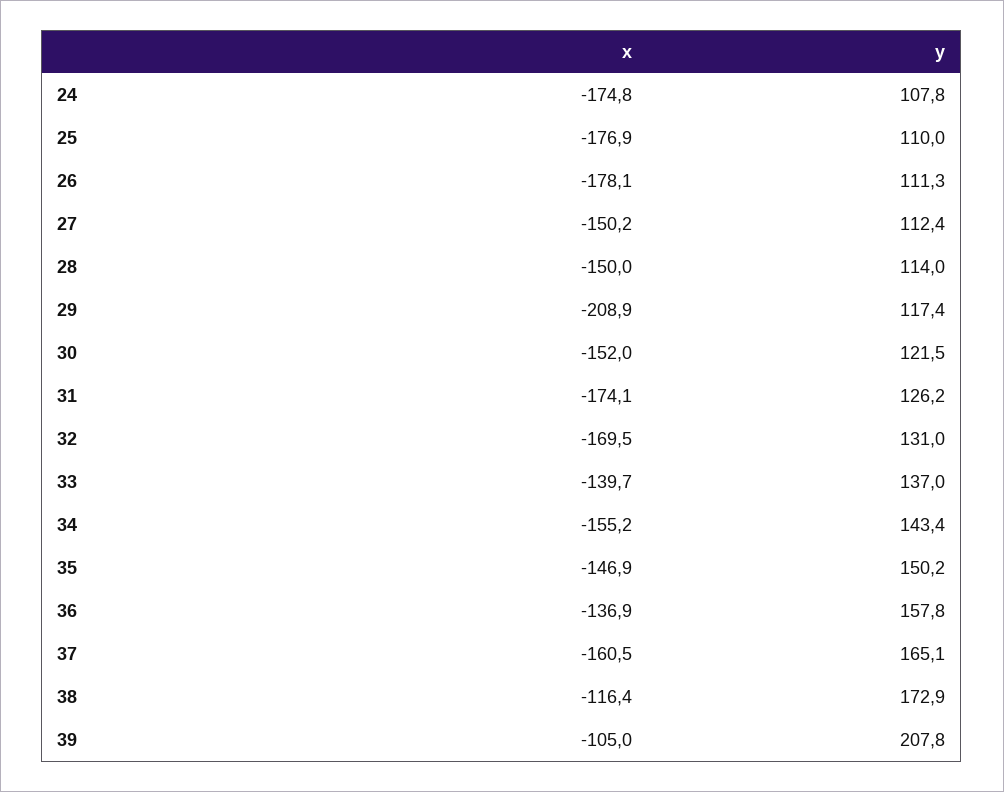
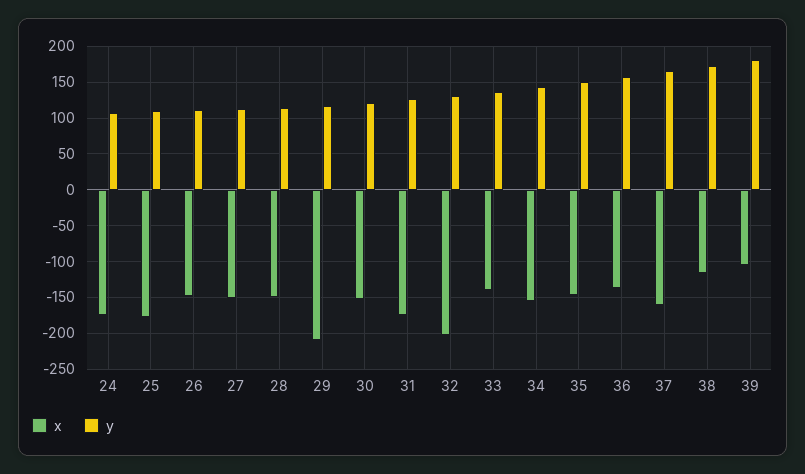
  {
    "x": {
      "24": -174.8,
      "25": -176.9,
-     "26": -178.1,
+     "26": -150,
      "27": -150.2,
      "28": -150,
      "29": -208.9,
      "30": -152,
      "31": -174.1,
-     "32": -169.5,
+     "32": -200,
      "33": -139.7,
      "34": -155.2,
      "35": -146.9,
      "36": -136.9,
      "37": -160.5,
      "38": -116.4,
      "39": -105
    },
    "y": {
      "24": 107.8,
      "25": 110,
      "26": 111.3,
      "27": 112.4,
      "28": 114,
      "29": 117.4,
      "30": 121.5,
      "31": 126.2,
      "32": 131,
      "33": 137,
      "34": 143.4,
      "35": 150.2,
      "36": 157.8,
      "37": 165.1,
      "38": 172.9,
-     "39": 207.8
+     "39": 180
    }
  }

